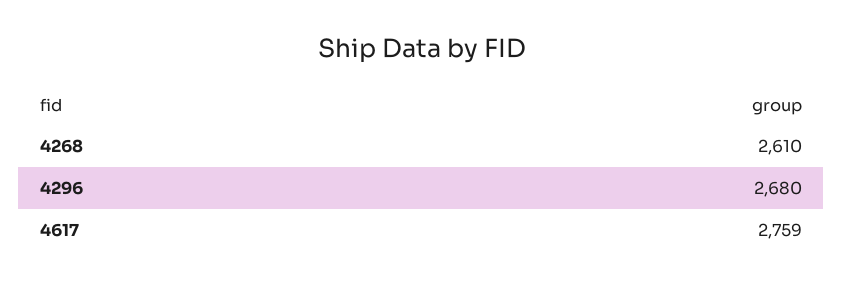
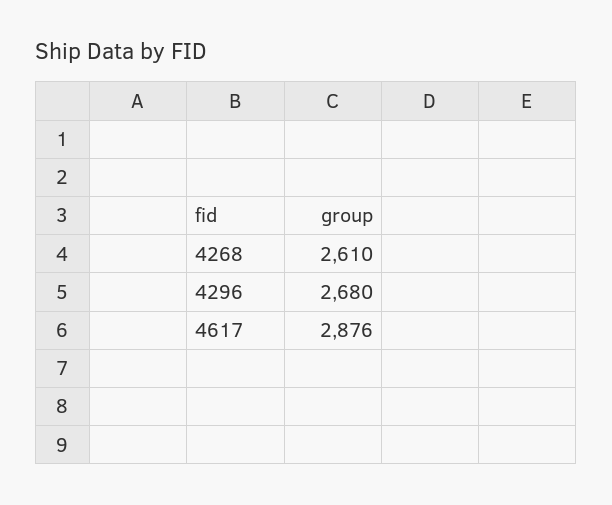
  {
    "4268": 2610,
    "4296": 2680,
-   "4617": 2759
+   "4617": 2876
  }

